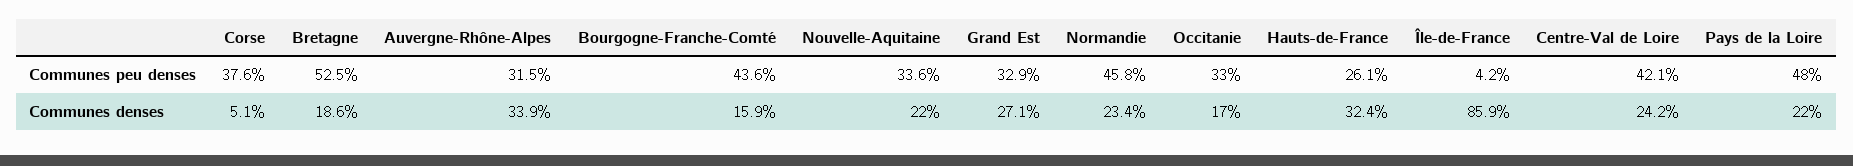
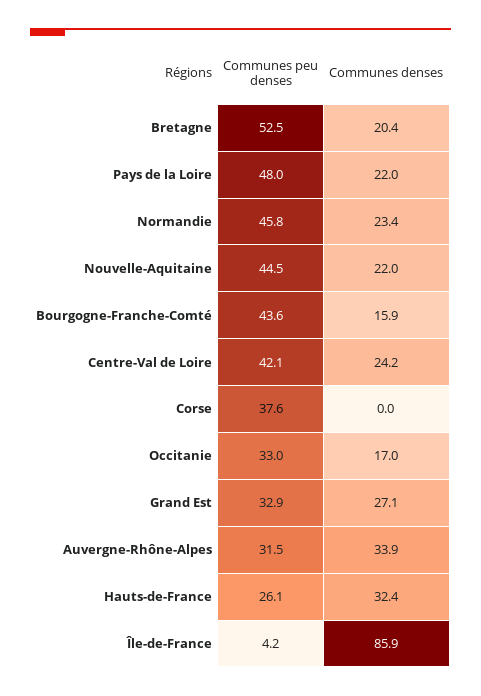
  {
    "Corse": {
      "Communes peu denses": 37.6,
-     "Communes denses": 5.1
+     "Communes denses": 0
    },
    "Bretagne": {
      "Communes peu denses": 52.5,
-     "Communes denses": 18.6
+     "Communes denses": 20.4
    },
    "Auvergne-Rhône-Alpes": {
      "Communes peu denses": 31.5,
      "Communes denses": 33.9
    },
    "Bourgogne-Franche-Comté": {
      "Communes peu denses": 43.6,
      "Communes denses": 15.9
    },
    "Nouvelle-Aquitaine": {
-     "Communes peu denses": 33.6,
+     "Communes peu denses": 44.5,
      "Communes denses": 22
    },
    "Grand Est": {
      "Communes peu denses": 32.9,
      "Communes denses": 27.1
    },
    "Normandie": {
      "Communes peu denses": 45.8,
      "Communes denses": 23.4
    },
    "Occitanie": {
      "Communes peu denses": 33,
      "Communes denses": 17
    },
    "Hauts-de-France": {
      "Communes peu denses": 26.1,
      "Communes denses": 32.4
    },
    "Île-de-France": {
      "Communes peu denses": 4.2,
      "Communes denses": 85.9
    },
    "Centre-Val de Loire": {
      "Communes peu denses": 42.1,
      "Communes denses": 24.2
    },
    "Pays de la Loire": {
      "Communes peu denses": 48,
      "Communes denses": 22
    }
  }

